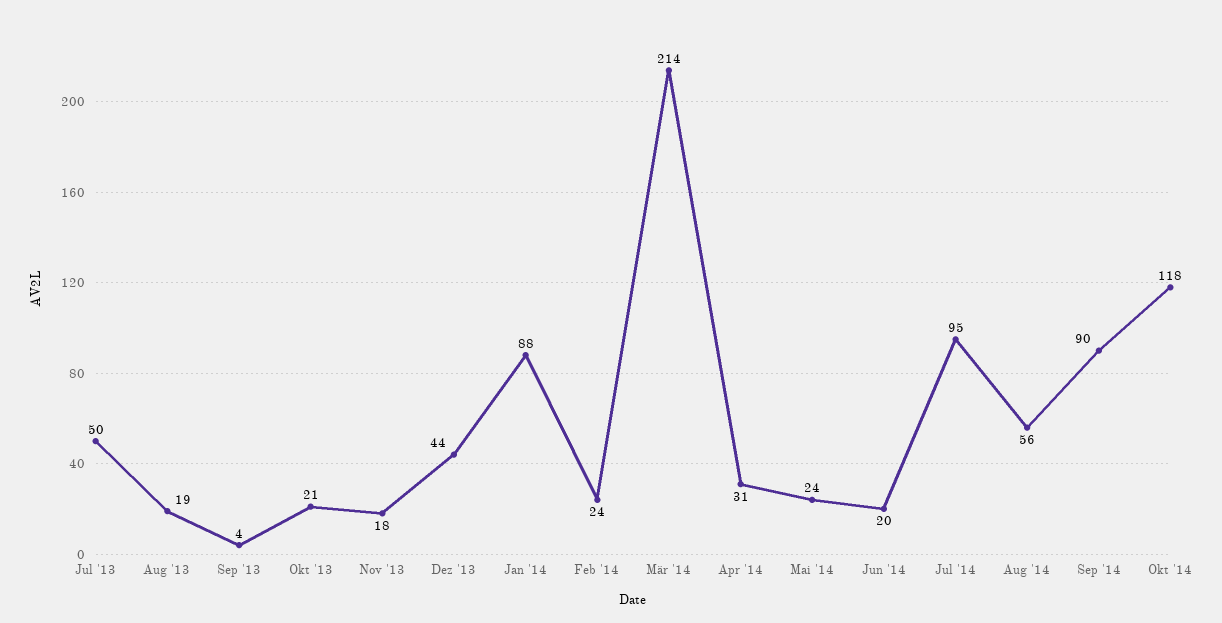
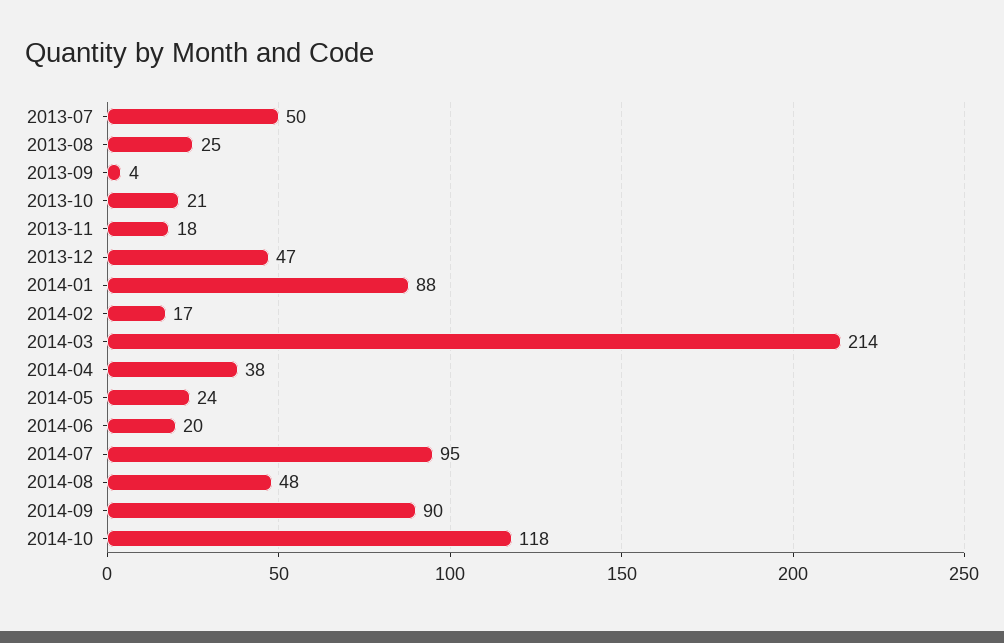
  {
    "Jul '13": 50,
-   "Aug '13": 19,
+   "Aug '13": 25,
    "Sep '13": 4,
    "Okt '13": 21,
    "Nov '13": 18,
-   "Dez '13": 44,
+   "Dez '13": 47,
    "Jan '14": 88,
-   "Feb '14": 24,
+   "Feb '14": 17,
    "Mär '14": 214,
-   "Apr '14": 31,
+   "Apr '14": 38,
    "Mai '14": 24,
    "Jun '14": 20,
    "Jul '14": 95,
-   "Aug '14": 56,
+   "Aug '14": 48,
    "Sep '14": 90,
    "Okt '14": 118
  }

